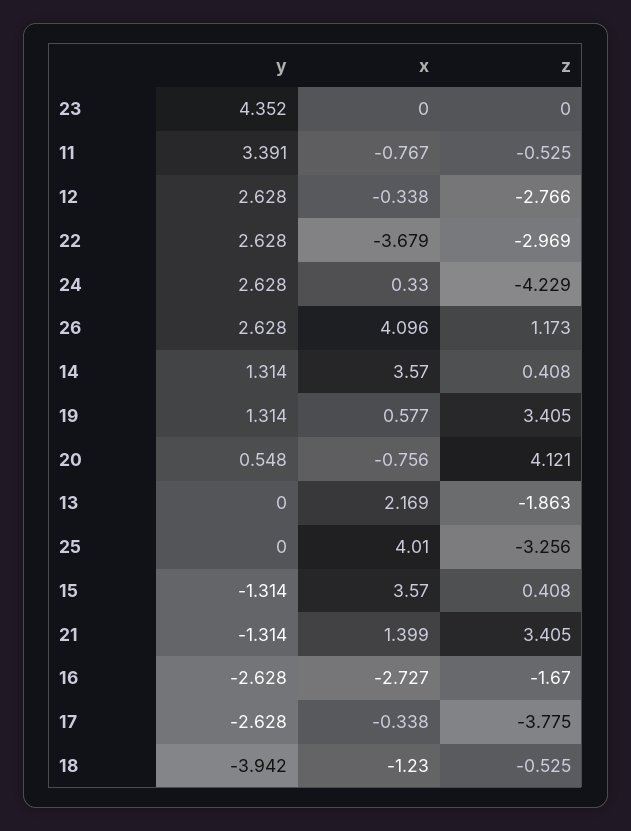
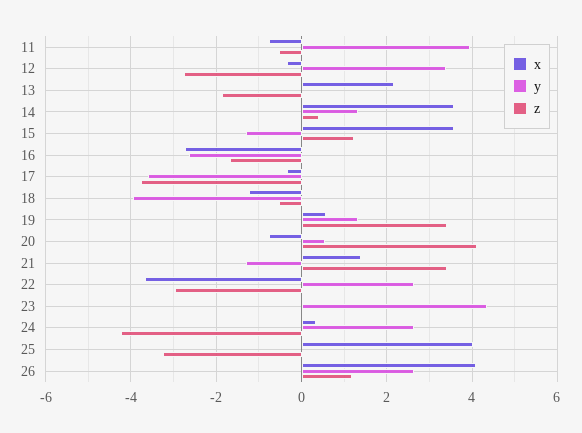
  {
    "y": {
      "23": 4.352,
-     "11": 3.391,
+     "11": 4,
-     "12": 2.628,
+     "12": 3.4,
      "22": 2.628,
      "24": 2.628,
      "26": 2.628,
      "14": 1.314,
      "19": 1.314,
      "20": 0.548,
      "13": 0,
      "25": 0,
      "15": -1.314,
      "21": -1.314,
      "16": -2.628,
-     "17": -2.628,
+     "17": -3.6,
      "18": -3.942
    },
    "x": {
      "23": 0,
      "11": -0.767,
      "12": -0.338,
      "22": -3.679,
      "24": 0.33,
      "26": 4.096,
      "14": 3.57,
      "19": 0.577,
      "20": -0.756,
      "13": 2.169,
      "25": 4.01,
      "15": 3.57,
      "21": 1.399,
      "16": -2.727,
      "17": -0.338,
      "18": -1.23
    },
    "z": {
      "23": 0,
      "11": -0.525,
      "12": -2.766,
      "22": -2.969,
      "24": -4.229,
      "26": 1.173,
      "14": 0.408,
      "19": 3.405,
      "20": 4.121,
      "13": -1.863,
      "25": -3.256,
-     "15": 0.408,
+     "15": 1.2,
      "21": 3.405,
      "16": -1.67,
      "17": -3.775,
      "18": -0.525
    }
  }

